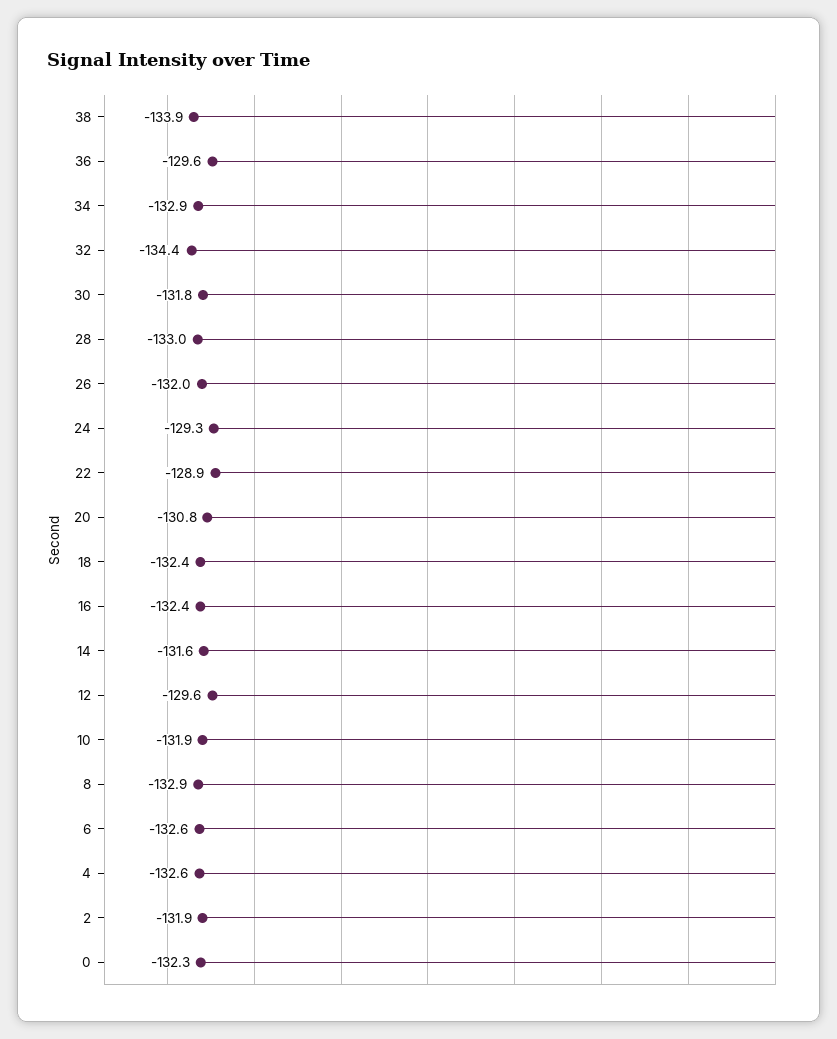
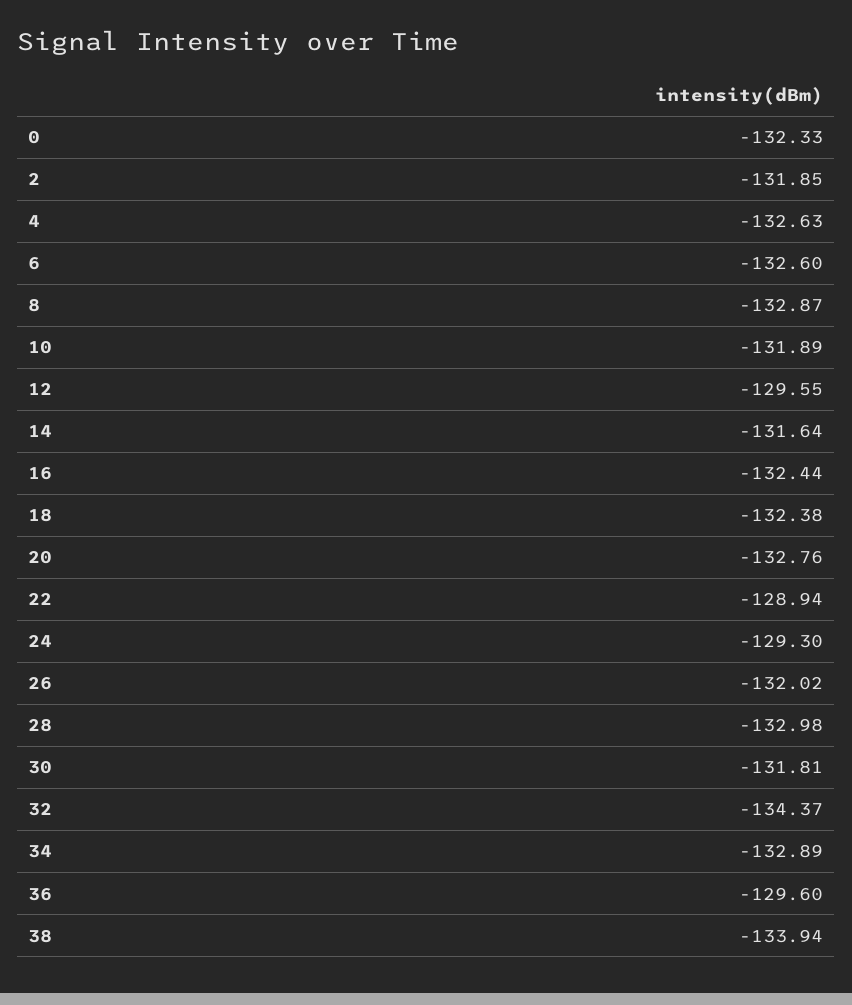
  {
    "38": -133.94,
    "36": -129.6,
    "34": -132.89,
    "32": -134.37,
    "30": -131.81,
    "28": -132.98,
    "26": -132.02,
    "24": -129.3,
    "22": -128.94,
-   "20": -130.8,
+   "20": -132.76,
    "18": -132.38,
    "16": -132.44,
    "14": -131.64,
    "12": -129.55,
    "10": -131.89,
    "8": -132.87,
    "6": -132.6,
    "4": -132.63,
    "2": -131.85,
    "0": -132.33
  }

